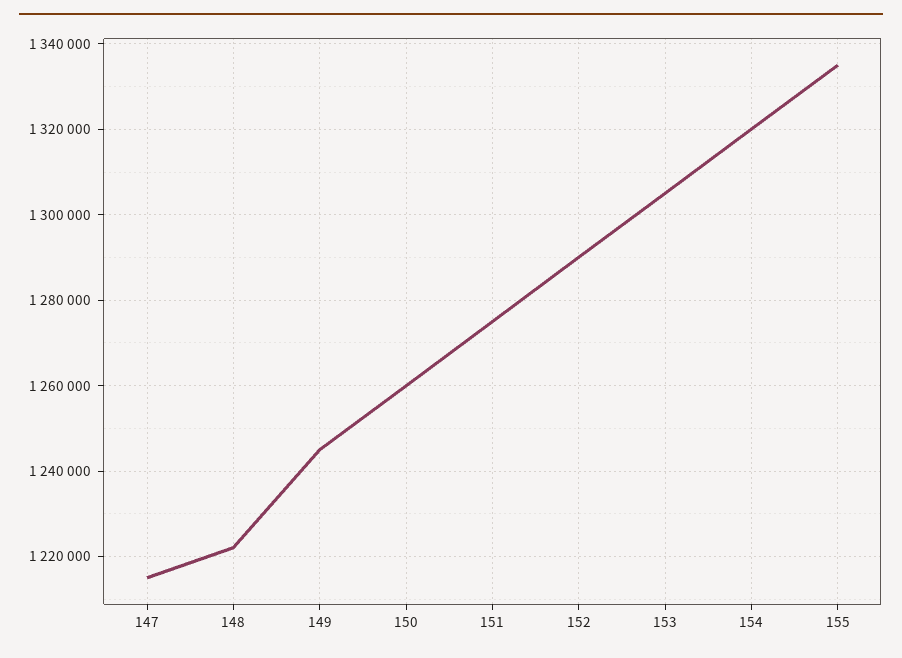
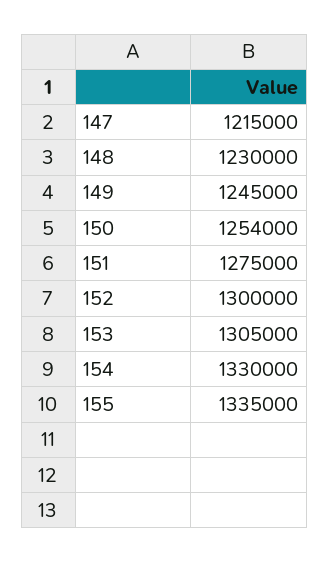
  {
    "147": 1215000,
-   "148": 1222000,
+   "148": 1230000,
    "149": 1245000,
-   "150": 1260000,
+   "150": 1254000,
    "151": 1275000,
-   "152": 1290000,
+   "152": 1300000,
    "153": 1305000,
-   "154": 1320000,
+   "154": 1330000,
    "155": 1335000
  }

